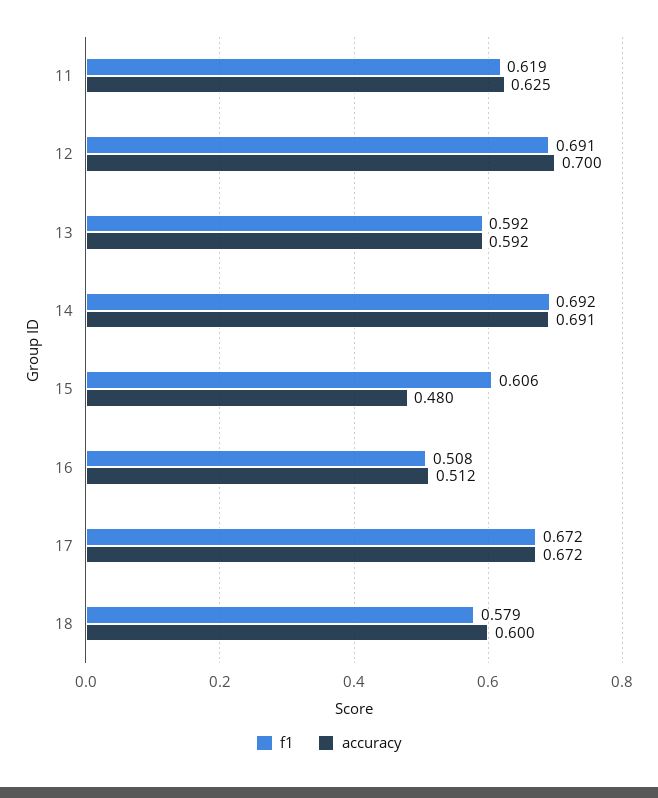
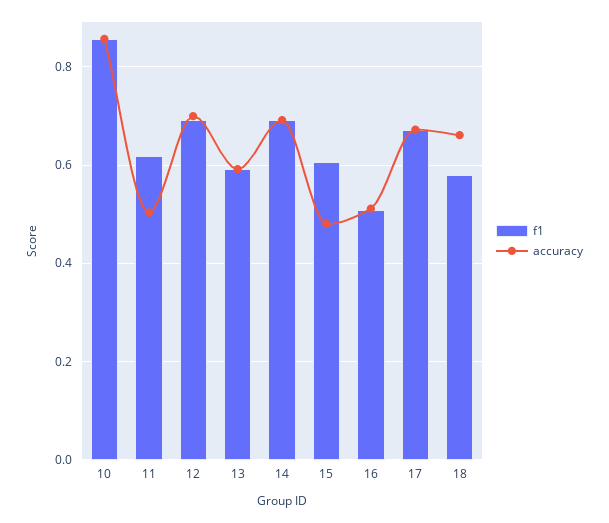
  {
    "f1": {
      "11": 0.619,
      "12": 0.691,
      "13": 0.592,
      "14": 0.692,
      "15": 0.606,
      "16": 0.508,
      "17": 0.672,
-     "18": 0.579
+     "18": 0.579,
+     "10": 0.86
    },
    "accuracy": {
-     "11": 0.625,
+     "11": 0.5,
      "12": 0.7,
      "13": 0.592,
      "14": 0.691,
      "15": 0.48,
      "16": 0.512,
      "17": 0.672,
-     "18": 0.6
+     "18": 0.66,
+     "10": 0.86
    }
  }

